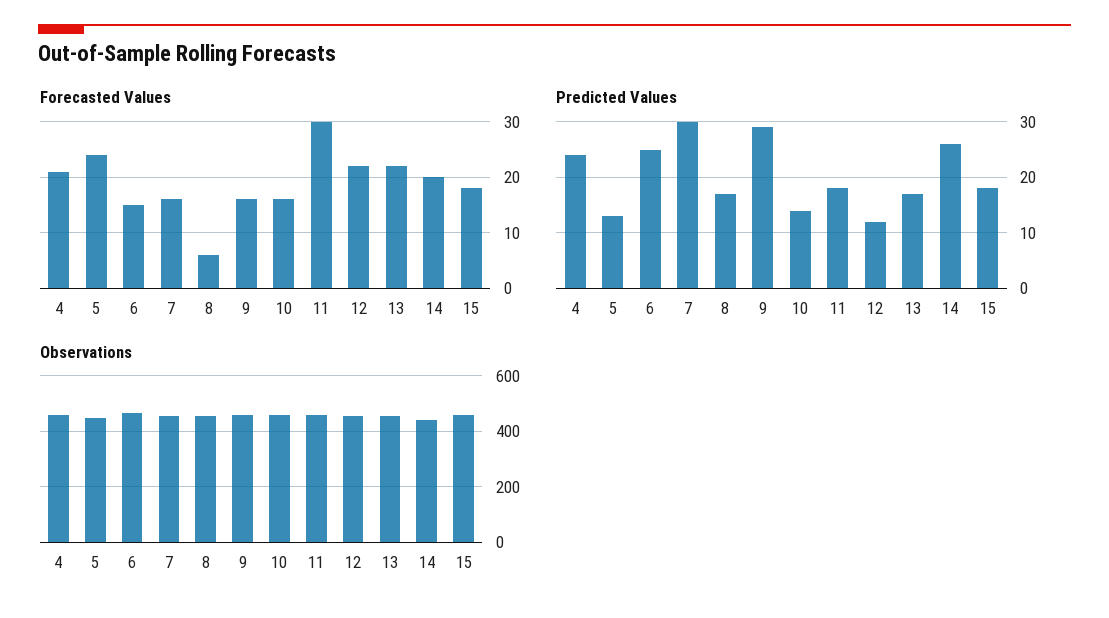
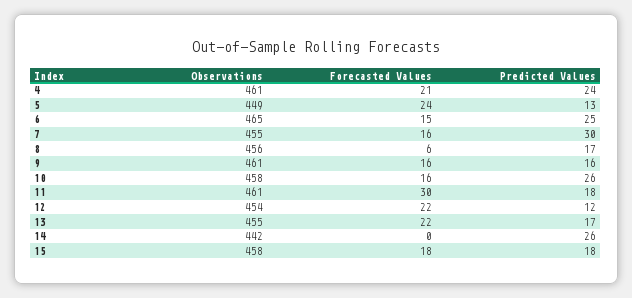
  {
    "Forecasted Values": {
      "4": 21,
      "5": 24,
      "6": 15,
      "7": 16,
      "8": 6,
      "9": 16,
      "10": 16,
      "11": 30,
      "12": 22,
      "13": 22,
-     "14": 20,
+     "14": 0,
      "15": 18
    },
    "Predicted Values": {
      "4": 24,
      "5": 13,
      "6": 25,
      "7": 30,
      "8": 17,
-     "9": 30,
+     "9": 16,
-     "10": 15,
+     "10": 26,
      "11": 18,
      "12": 12,
      "13": 17,
      "14": 26,
      "15": 18
    },
    "Observations": {
      "4": 461,
      "5": 449,
      "6": 465,
      "7": 455,
      "8": 456,
      "9": 461,
      "10": 458,
      "11": 461,
      "12": 454,
      "13": 455,
      "14": 442,
      "15": 458
    }
  }

